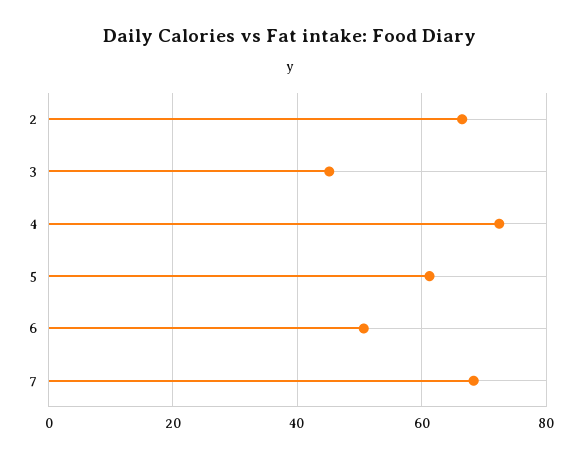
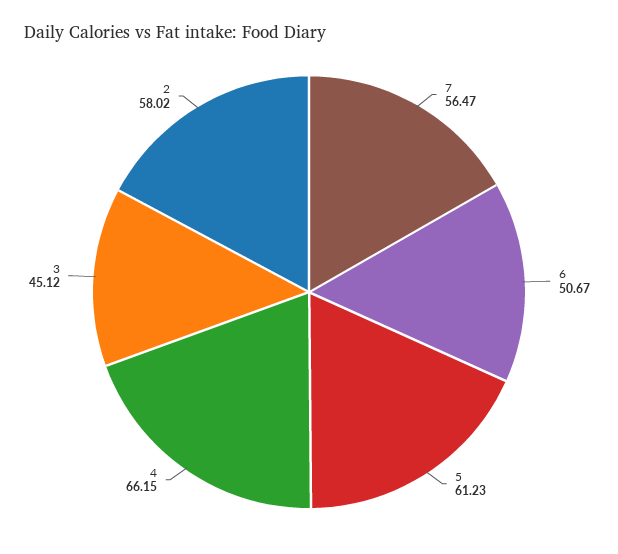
  {
-   "2": 66,
+   "2": 58.02,
    "3": 45.12,
-   "4": 72,
+   "4": 66.15,
    "5": 61.23,
    "6": 50.67,
-   "7": 68
+   "7": 56.47
  }

